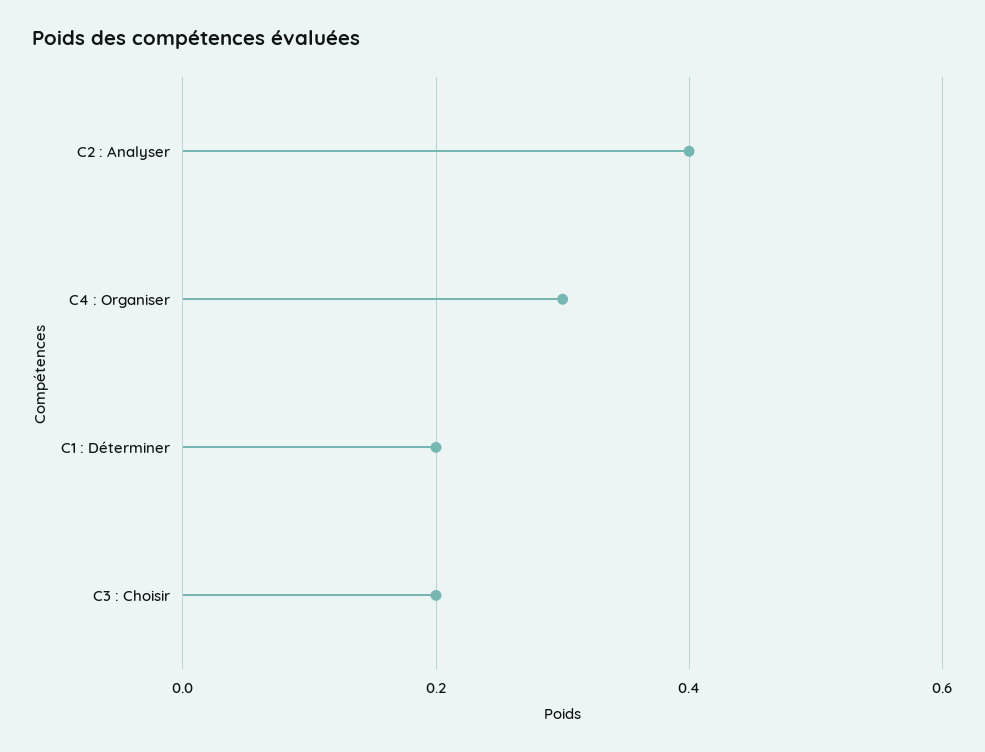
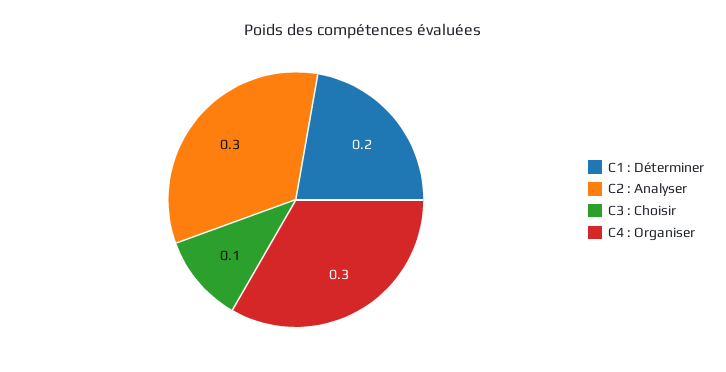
  {
-   "C2 : Analyser": 0.4,
+   "C2 : Analyser": 0.3,
    "C4 : Organiser": 0.3,
    "C1 : Déterminer": 0.2,
-   "C3 : Choisir": 0.2
+   "C3 : Choisir": 0.1
  }

